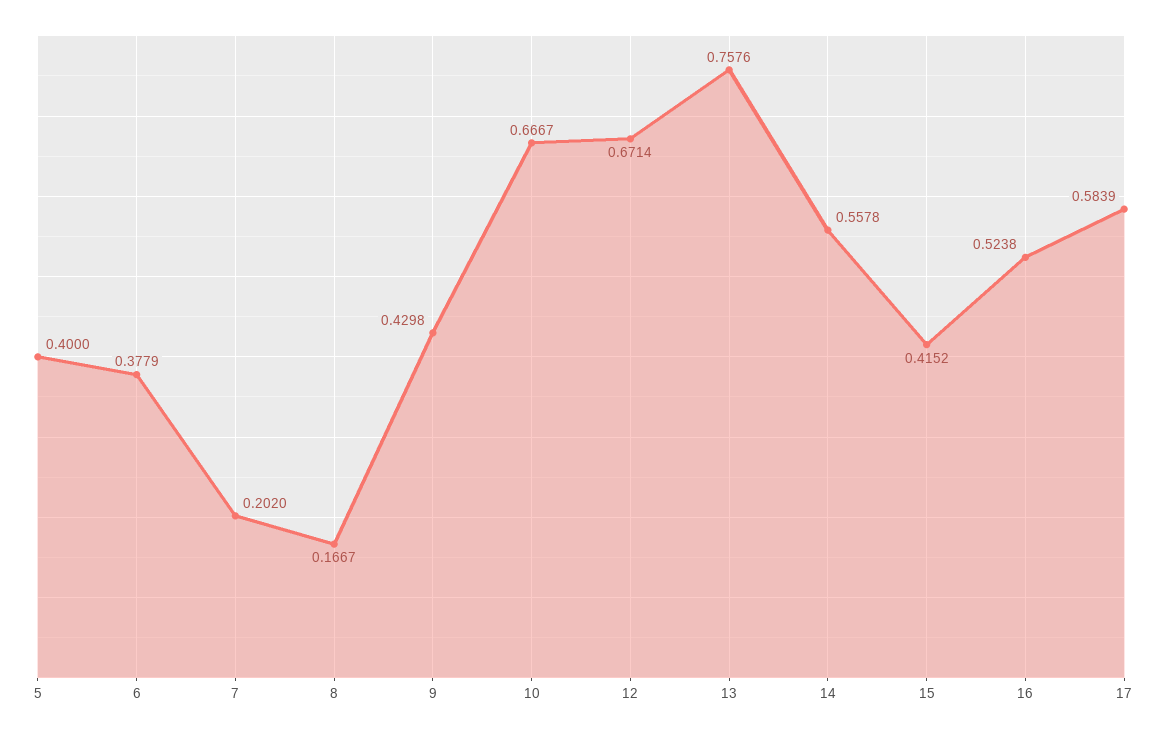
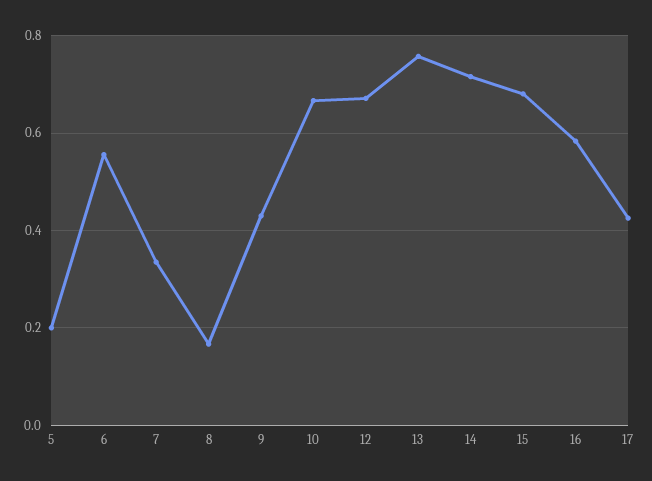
  {
-   "5": 0.4,
+   "5": 0.2,
-   "6": 0.3779,
+   "6": 0.56,
-   "7": 0.202,
+   "7": 0.34,
    "8": 0.1667,
    "9": 0.4298,
    "10": 0.6667,
    "12": 0.6714,
    "13": 0.7576,
-   "14": 0.5578,
+   "14": 0.72,
-   "15": 0.4152,
+   "15": 0.68,
-   "16": 0.5238,
+   "16": 0.58,
-   "17": 0.5839
+   "17": 0.42
  }

